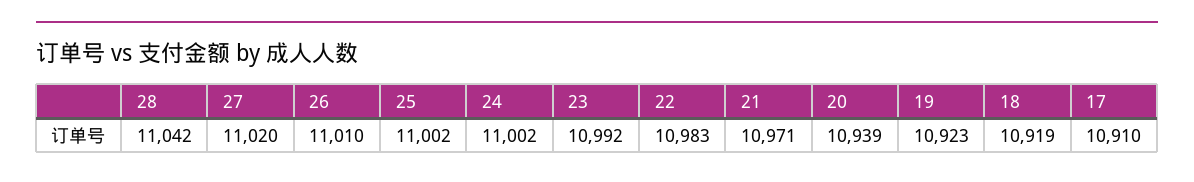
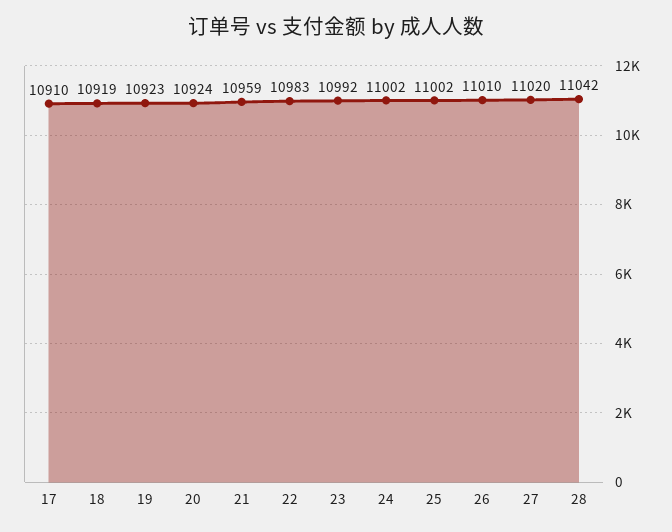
  {
    "28": 11042,
    "27": 11020,
    "26": 11010,
    "25": 11002,
    "24": 11002,
    "23": 10992,
    "22": 10983,
-   "21": 10971,
+   "21": 10959,
-   "20": 10939,
+   "20": 10924,
    "19": 10923,
    "18": 10919,
    "17": 10910
  }

